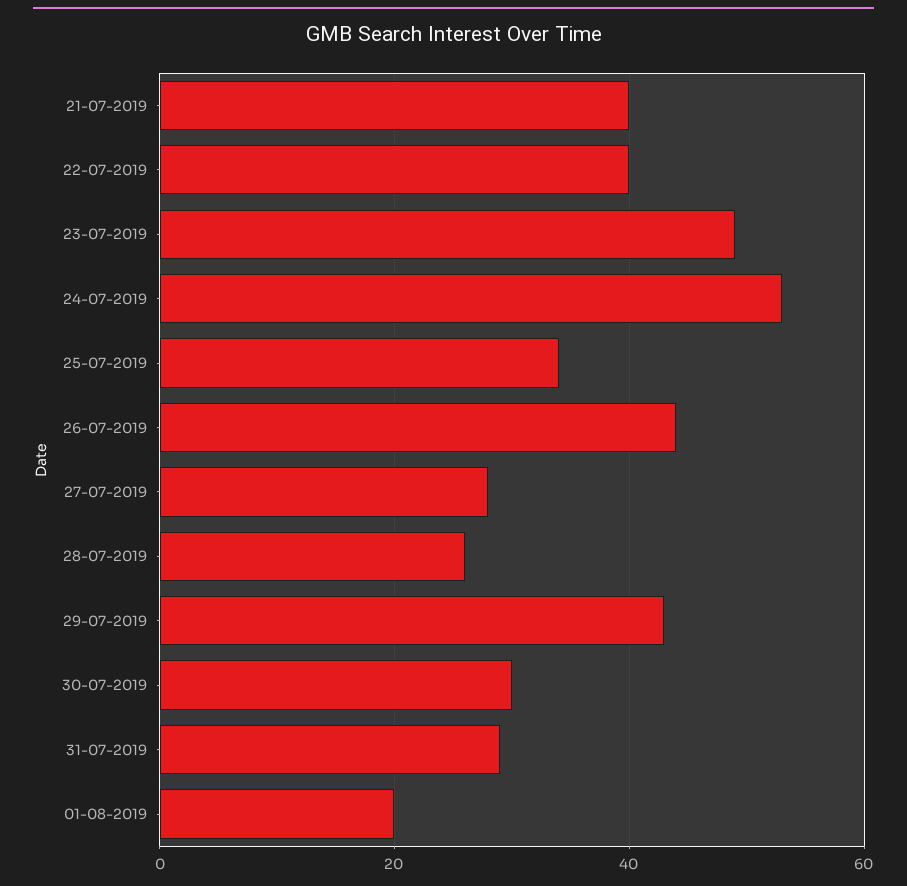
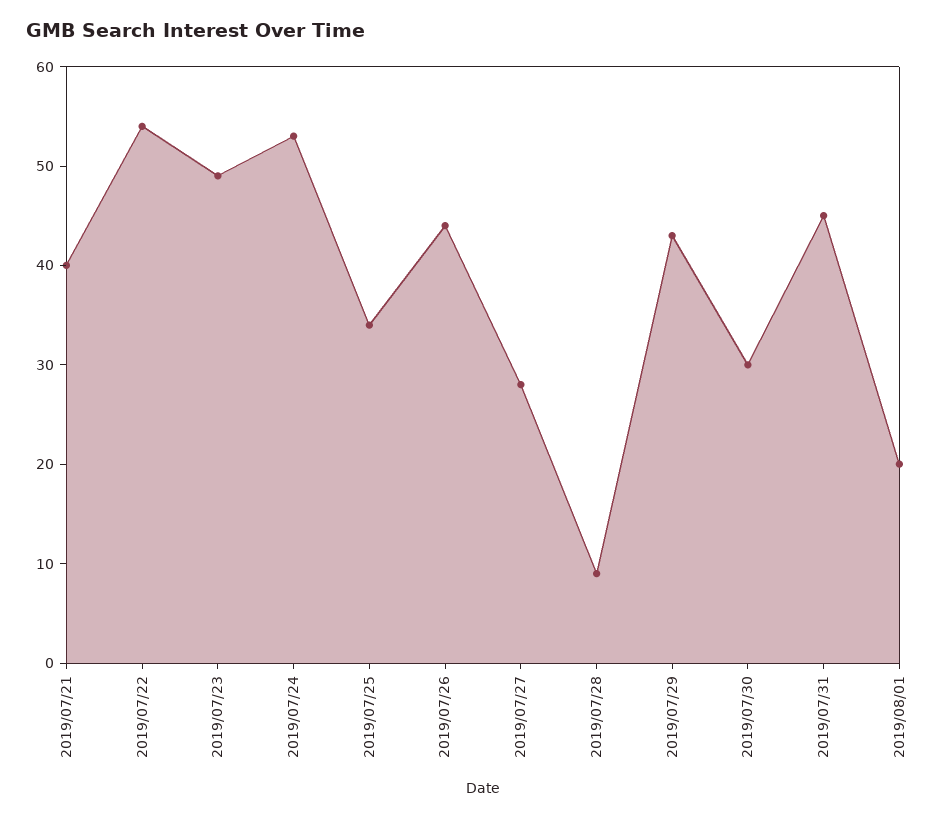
  {
    "21-07-2019": 40,
-   "22-07-2019": 40,
+   "22-07-2019": 54,
    "23-07-2019": 49,
    "24-07-2019": 53,
    "25-07-2019": 34,
    "26-07-2019": 44,
    "27-07-2019": 28,
-   "28-07-2019": 25,
+   "28-07-2019": 9,
    "29-07-2019": 43,
    "30-07-2019": 30,
-   "31-07-2019": 30,
+   "31-07-2019": 45,
    "01-08-2019": 20
  }

